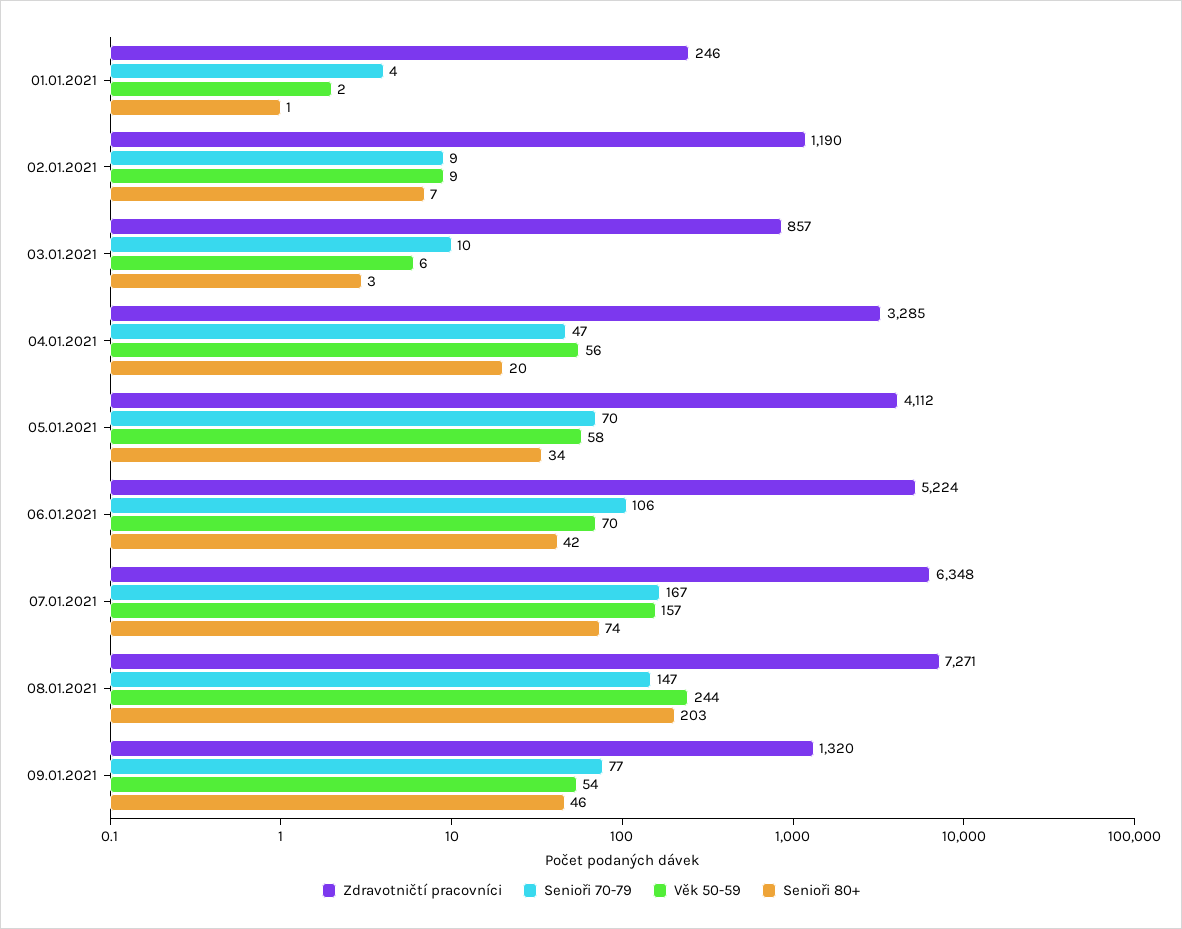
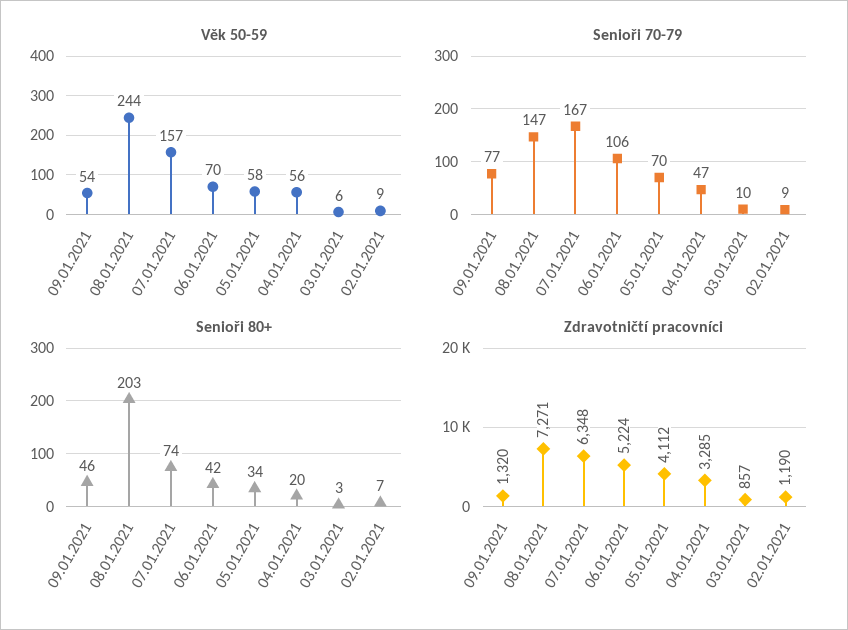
  {
    "Zdravotničtí pracovníci": {
-     "01.01.2021": 246,
      "02.01.2021": 1190,
      "03.01.2021": 857,
      "04.01.2021": 3285,
      "05.01.2021": 4112,
      "06.01.2021": 5224,
      "07.01.2021": 6348,
      "08.01.2021": 7271,
      "09.01.2021": 1320
    },
    "Senioři 70-79": {
-     "01.01.2021": 4,
      "02.01.2021": 9,
      "03.01.2021": 10,
      "04.01.2021": 47,
      "05.01.2021": 70,
      "06.01.2021": 106,
      "07.01.2021": 167,
      "08.01.2021": 147,
      "09.01.2021": 77
    },
    "Věk 50-59": {
-     "01.01.2021": 2,
      "02.01.2021": 9,
      "03.01.2021": 6,
      "04.01.2021": 56,
      "05.01.2021": 58,
      "06.01.2021": 70,
      "07.01.2021": 157,
      "08.01.2021": 244,
      "09.01.2021": 54
    },
    "Senioři 80+": {
-     "01.01.2021": 1,
      "02.01.2021": 7,
      "03.01.2021": 3,
      "04.01.2021": 20,
      "05.01.2021": 34,
      "06.01.2021": 42,
      "07.01.2021": 74,
      "08.01.2021": 203,
      "09.01.2021": 46
    }
  }

